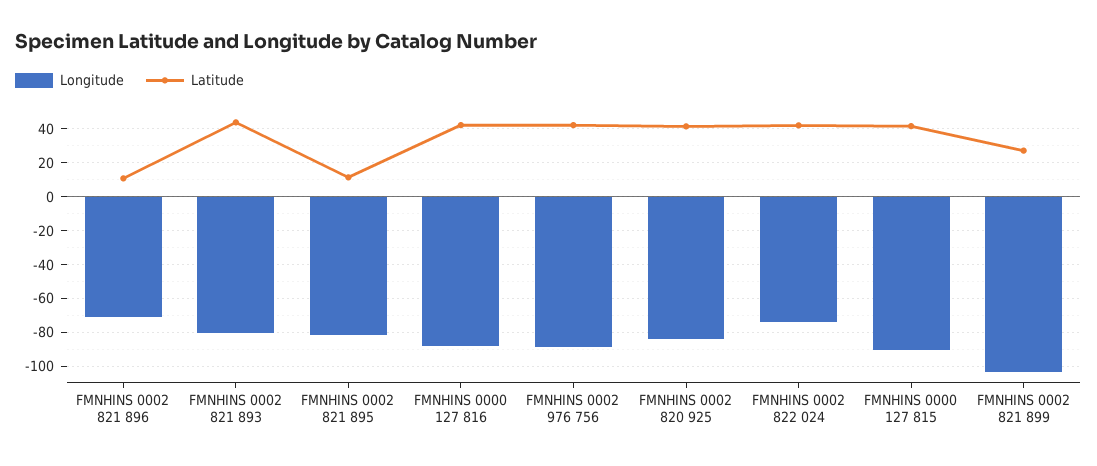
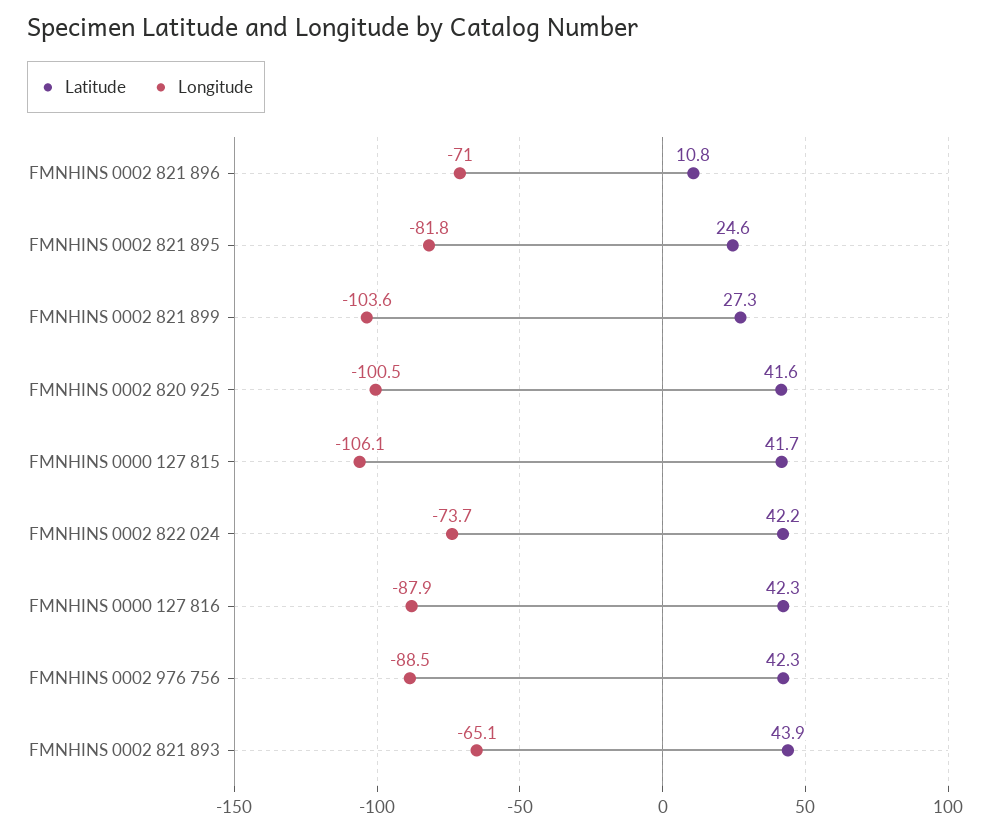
  {
    "Longitude": {
      "FMNHINS 0002 821 896": -71,
-     "FMNHINS 0002 821 893": -80,
+     "FMNHINS 0002 821 893": -65.1,
      "FMNHINS 0002 821 895": -81.8,
      "FMNHINS 0000 127 816": -87.9,
      "FMNHINS 0002 976 756": -88.5,
-     "FMNHINS 0002 820 925": -85,
+     "FMNHINS 0002 820 925": -100.5,
      "FMNHINS 0002 822 024": -73.7,
-     "FMNHINS 0000 127 815": -90,
+     "FMNHINS 0000 127 815": -106.1,
      "FMNHINS 0002 821 899": -103.6
    },
    "Latitude": {
      "FMNHINS 0002 821 896": 10.8,
      "FMNHINS 0002 821 893": 43.9,
-     "FMNHINS 0002 821 895": 10,
+     "FMNHINS 0002 821 895": 24.6,
      "FMNHINS 0000 127 816": 42.3,
      "FMNHINS 0002 976 756": 42.3,
      "FMNHINS 0002 820 925": 41.6,
      "FMNHINS 0002 822 024": 42.2,
      "FMNHINS 0000 127 815": 41.7,
      "FMNHINS 0002 821 899": 27.3
    }
  }

